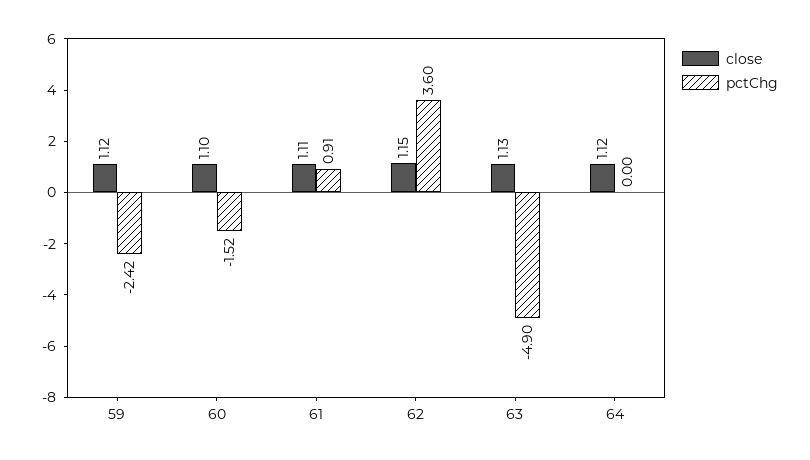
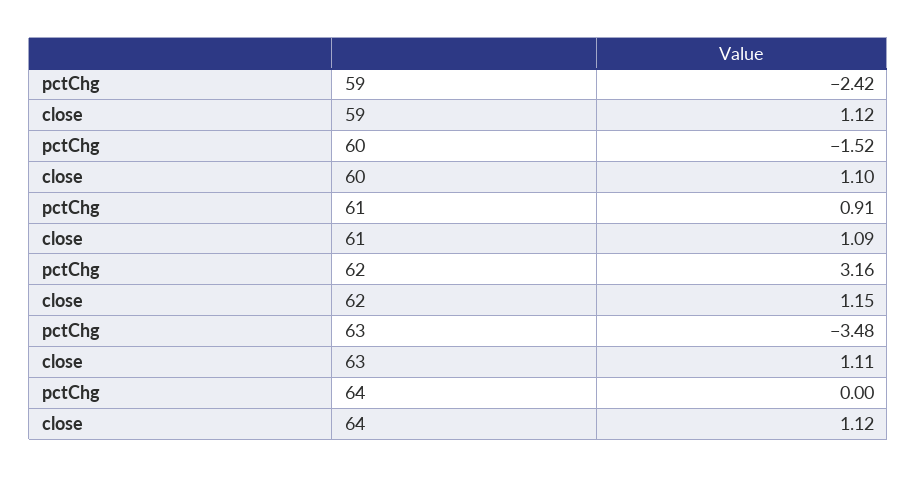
  {
    "close": {
      "59": 1.12,
      "60": 1.1,
-     "61": 1.11,
+     "61": 1.09,
      "62": 1.15,
-     "63": 1.13,
+     "63": 1.11,
      "64": 1.12
    },
    "pctChg": {
      "59": -2.42,
      "60": -1.52,
      "61": 0.91,
-     "62": 3.6,
+     "62": 3.16,
-     "63": -4.9,
+     "63": -3.48,
      "64": 0
    }
  }

